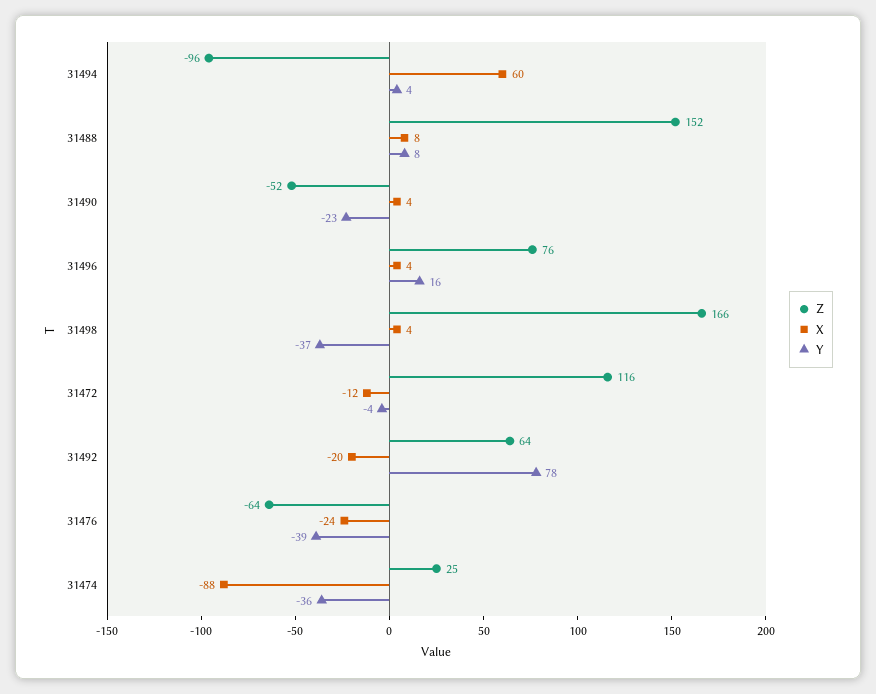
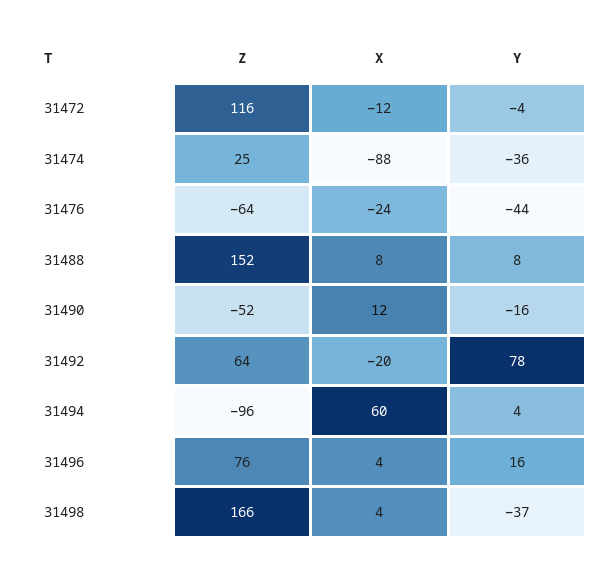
  {
    "Z": {
      "31494": -96,
      "31488": 152,
      "31490": -52,
      "31496": 76,
      "31498": 166,
      "31472": 116,
      "31492": 64,
      "31476": -64,
      "31474": 25
    },
    "X": {
      "31494": 60,
      "31488": 8,
-     "31490": 4,
+     "31490": 12,
      "31496": 4,
      "31498": 4,
      "31472": -12,
      "31492": -20,
      "31476": -24,
      "31474": -88
    },
    "Y": {
      "31494": 4,
      "31488": 8,
-     "31490": -23,
+     "31490": -16,
      "31496": 16,
      "31498": -37,
      "31472": -4,
      "31492": 78,
-     "31476": -39,
+     "31476": -44,
      "31474": -36
    }
  }

